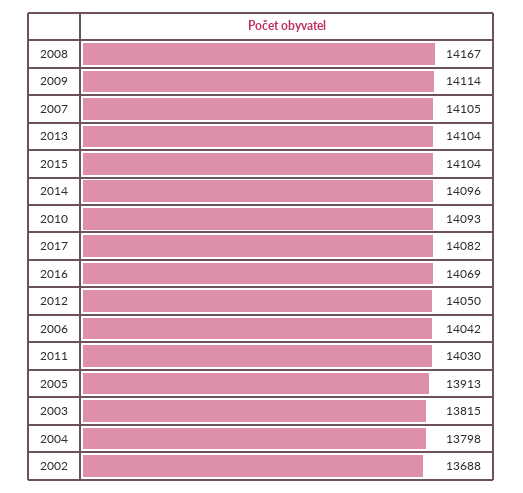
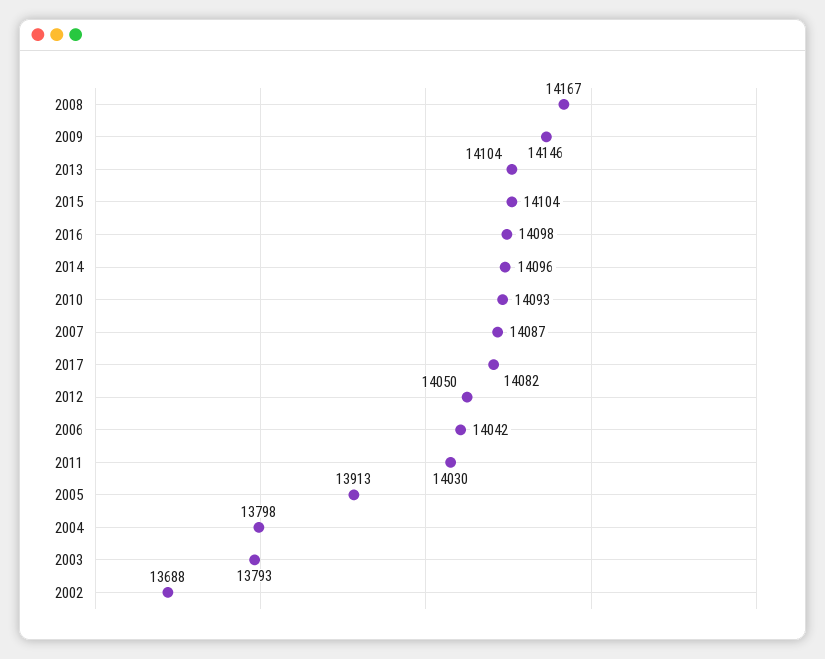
  {
    "2008": 14167,
-   "2009": 14114,
+   "2009": 14146,
-   "2007": 14105,
+   "2007": 14087,
    "2013": 14104,
    "2015": 14104,
    "2014": 14096,
    "2010": 14093,
    "2017": 14082,
-   "2016": 14069,
+   "2016": 14098,
    "2012": 14050,
    "2006": 14042,
    "2011": 14030,
    "2005": 13913,
-   "2003": 13815,
+   "2003": 13793,
    "2004": 13798,
    "2002": 13688
  }

